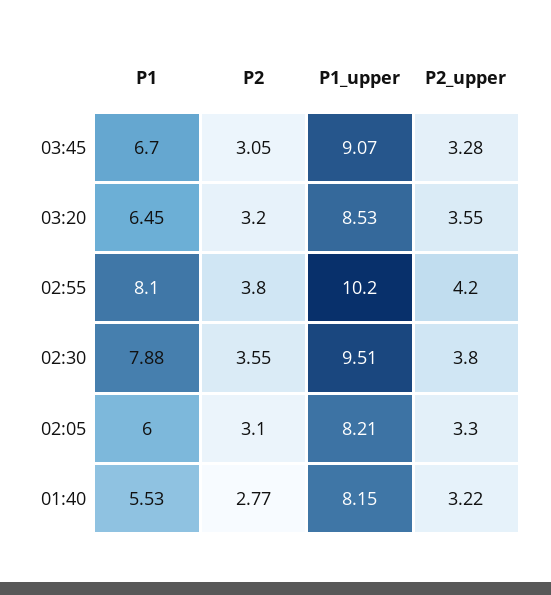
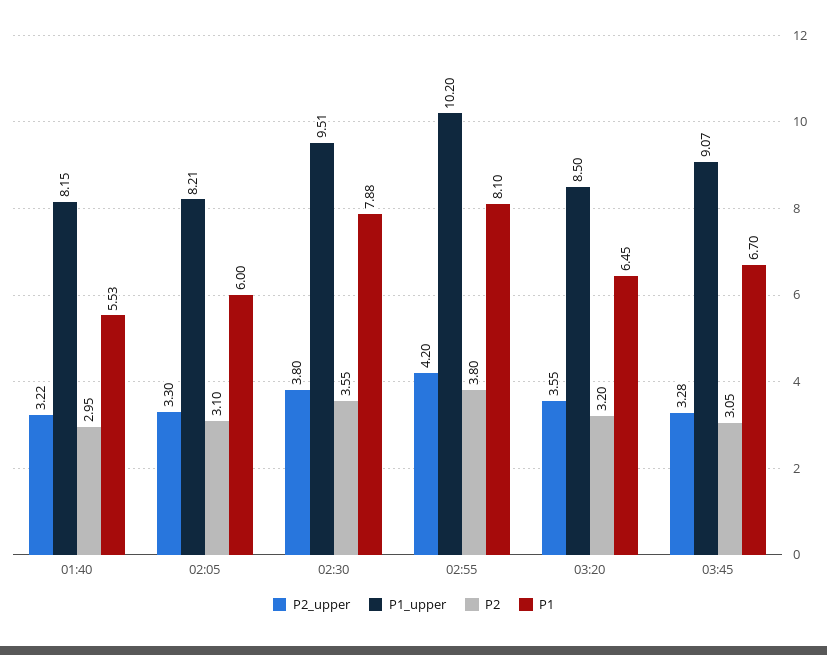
  {
    "P1": {
      "03:45": 6.7,
      "03:20": 6.45,
      "02:55": 8.1,
      "02:30": 7.88,
      "02:05": 6,
      "01:40": 5.53
    },
    "P2": {
      "03:45": 3.05,
      "03:20": 3.2,
      "02:55": 3.8,
      "02:30": 3.55,
      "02:05": 3.1,
-     "01:40": 2.77
+     "01:40": 2.95
    },
    "P1_upper": {
      "03:45": 9.07,
-     "03:20": 8.53,
+     "03:20": 8.5,
      "02:55": 10.2,
      "02:30": 9.51,
      "02:05": 8.21,
      "01:40": 8.15
    },
    "P2_upper": {
      "03:45": 3.28,
      "03:20": 3.55,
      "02:55": 4.2,
      "02:30": 3.8,
      "02:05": 3.3,
      "01:40": 3.22
    }
  }

